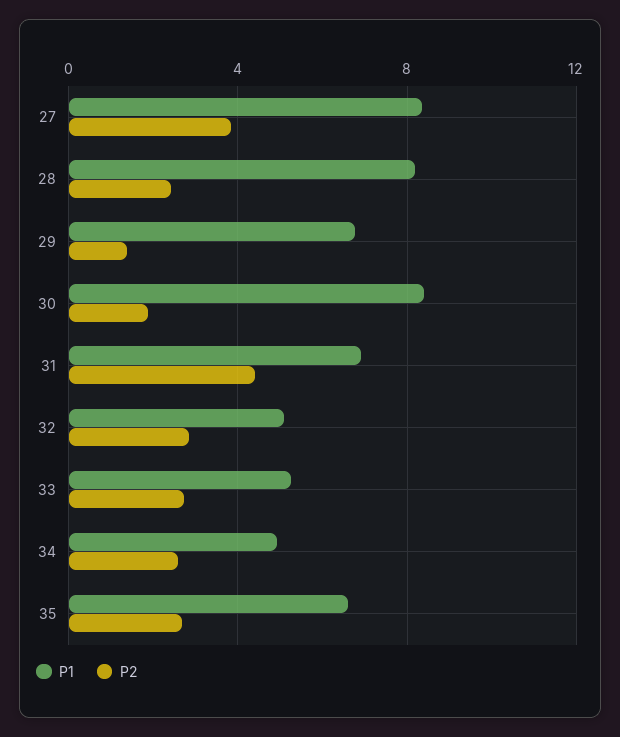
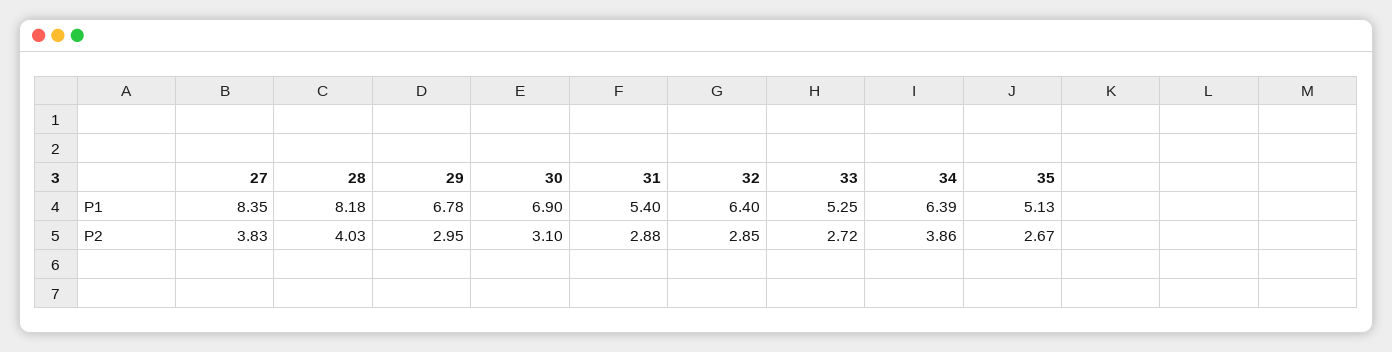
  {
    "P1": {
      "27": 8.35,
      "28": 8.18,
      "29": 6.78,
-     "30": 8.5,
+     "30": 6.9,
-     "31": 7,
+     "31": 5.4,
-     "32": 5,
+     "32": 6.4,
      "33": 5.25,
-     "34": 5,
+     "34": 6.39,
-     "35": 6.5
+     "35": 5.13
    },
    "P2": {
      "27": 3.83,
-     "28": 2.5,
+     "28": 4.03,
-     "29": 1.5,
+     "29": 2.95,
-     "30": 2,
+     "30": 3.1,
-     "31": 4.5,
+     "31": 2.88,
      "32": 2.85,
      "33": 2.72,
-     "34": 2.5,
+     "34": 3.86,
      "35": 2.67
    }
  }

